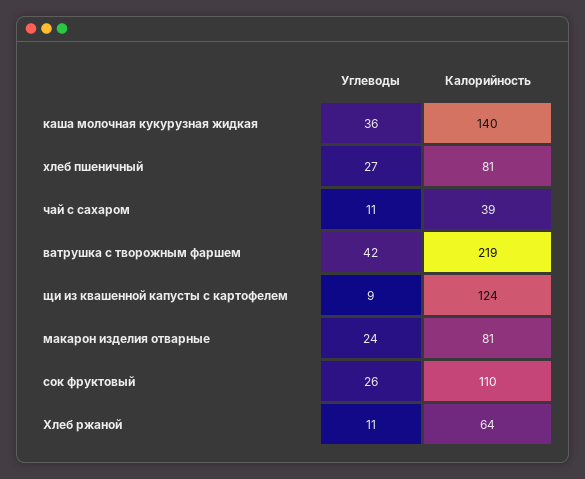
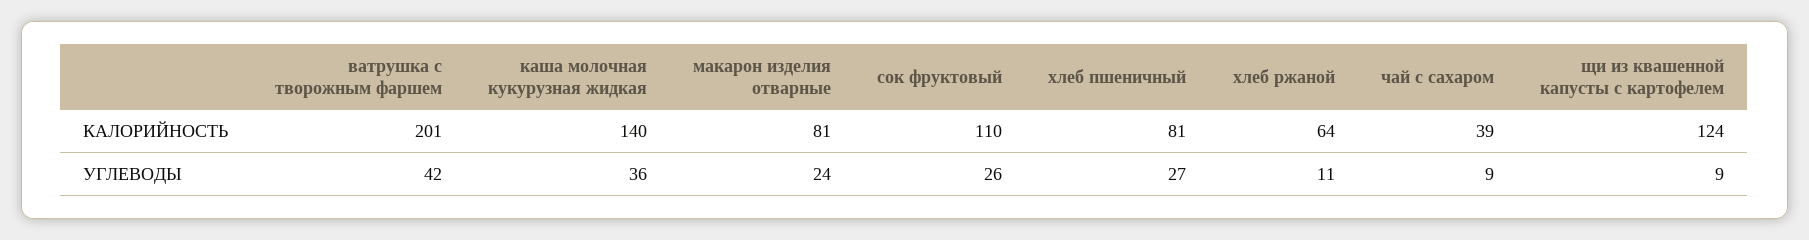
  {
    "Углеводы": {
      "каша молочная кукурузная жидкая": 36,
      "хлеб пшеничный": 27,
-     "чай с сахаром": 11,
+     "чай с сахаром": 9,
      "ватрушка с творожным фаршем": 42,
      "щи из квашенной капусты с картофелем": 9,
      "макарон изделия отварные": 24,
      "сок фруктовый": 26,
      "Хлеб ржаной": 11
    },
    "Калорийность": {
      "каша молочная кукурузная жидкая": 140,
      "хлеб пшеничный": 81,
      "чай с сахаром": 39,
-     "ватрушка с творожным фаршем": 219,
+     "ватрушка с творожным фаршем": 201,
      "щи из квашенной капусты с картофелем": 124,
      "макарон изделия отварные": 81,
      "сок фруктовый": 110,
      "Хлеб ржаной": 64
    }
  }

